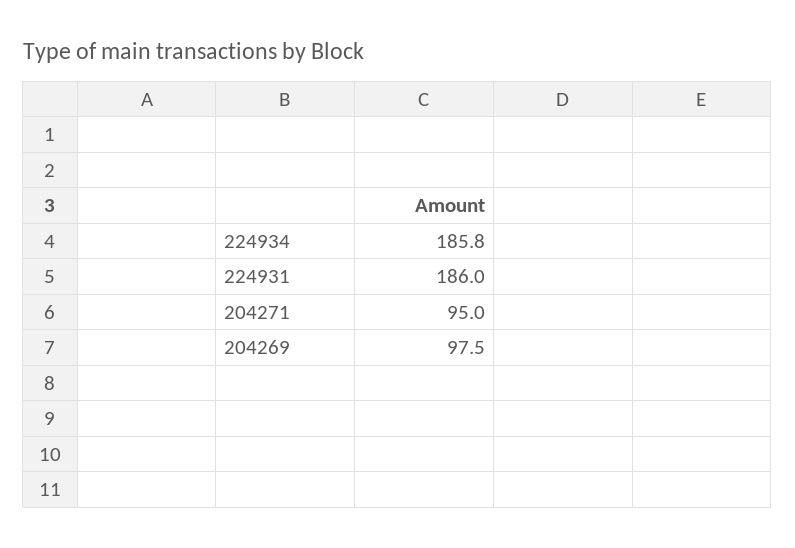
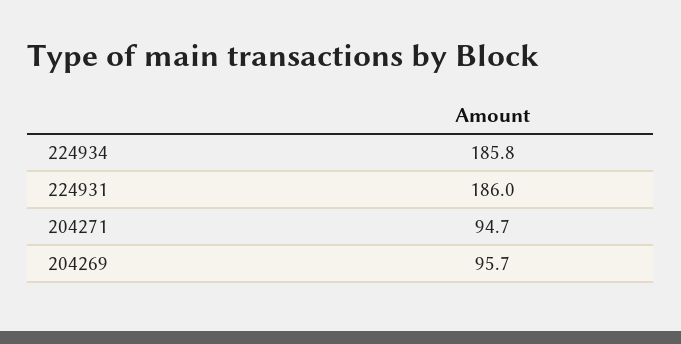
  {
    "224934": 185.8,
    "224931": 186,
-   "204271": 95,
+   "204271": 94.7,
-   "204269": 97.5
+   "204269": 95.7
  }

